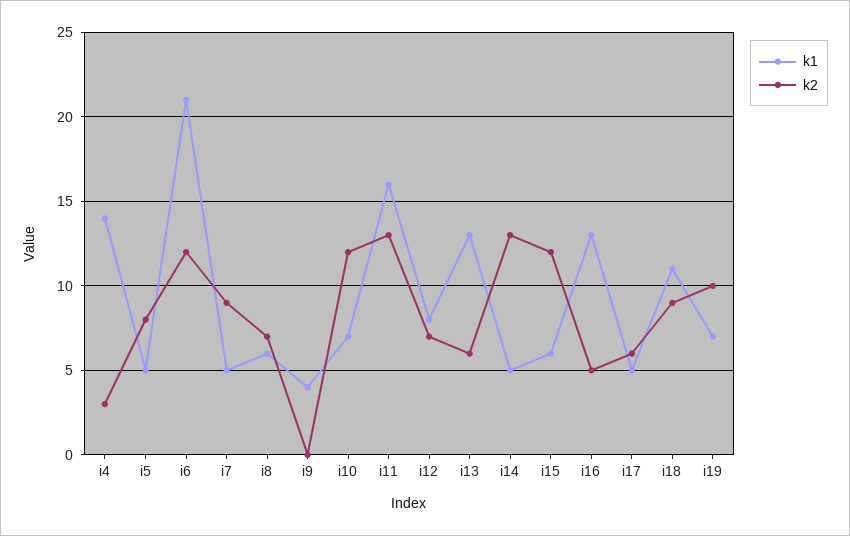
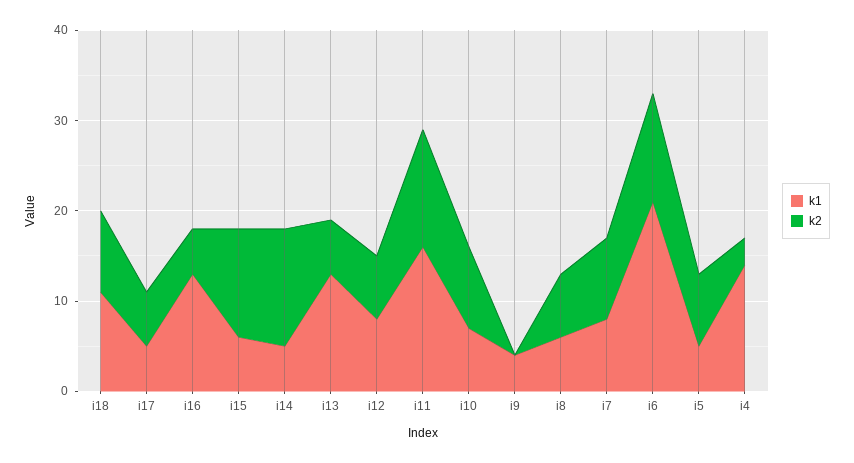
  {
    "k1": {
      "i4": 14,
      "i5": 5,
      "i6": 21,
-     "i7": 5,
+     "i7": 8,
      "i8": 6,
      "i9": 4,
      "i10": 7,
      "i11": 16,
      "i12": 8,
      "i13": 13,
      "i14": 5,
      "i15": 6,
      "i16": 13,
      "i17": 5,
-     "i18": 11,
+     "i18": 11
-     "i19": 7
    },
    "k2": {
      "i4": 3,
      "i5": 8,
      "i6": 12,
      "i7": 9,
      "i8": 7,
      "i9": 0,
-     "i10": 12,
+     "i10": 9,
      "i11": 13,
      "i12": 7,
      "i13": 6,
      "i14": 13,
      "i15": 12,
      "i16": 5,
      "i17": 6,
-     "i18": 9,
+     "i18": 9
-     "i19": 10
    }
  }

